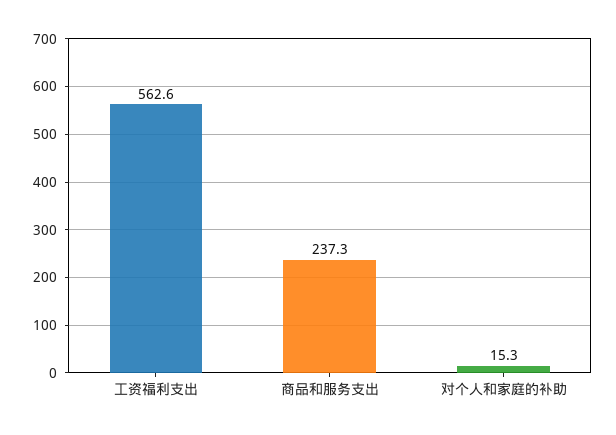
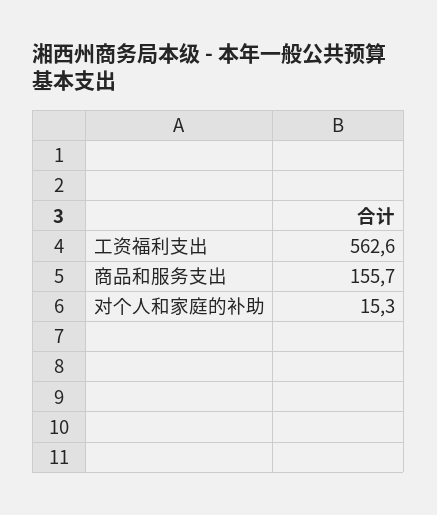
  {
    "工资福利支出": 562.6,
-   "商品和服务支出": 237.3,
+   "商品和服务支出": 155.7,
    "对个人和家庭的补助": 15.3
  }

